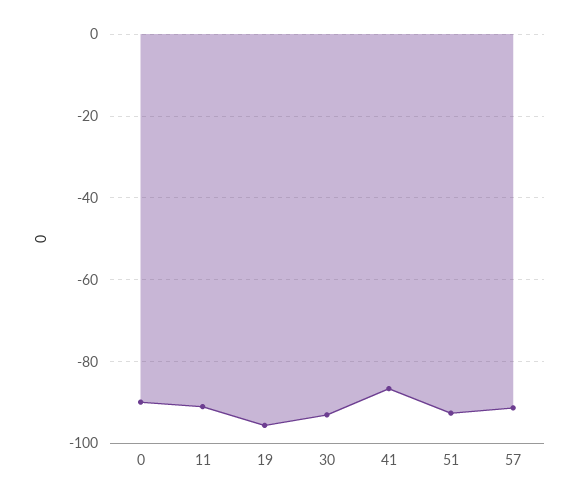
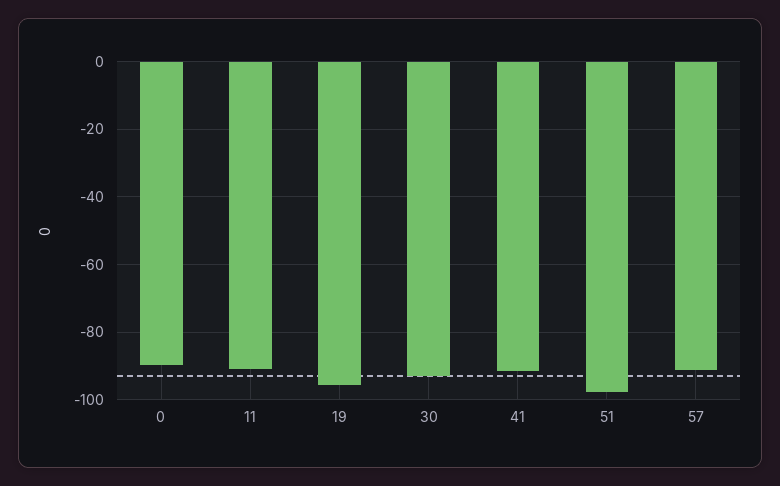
  {
    "0": -90,
    "11": -90,
    "19": -96,
    "30": -94,
-   "41": -86,
+   "41": -92,
-   "51": -92,
+   "51": -98,
    "57": -92
  }

